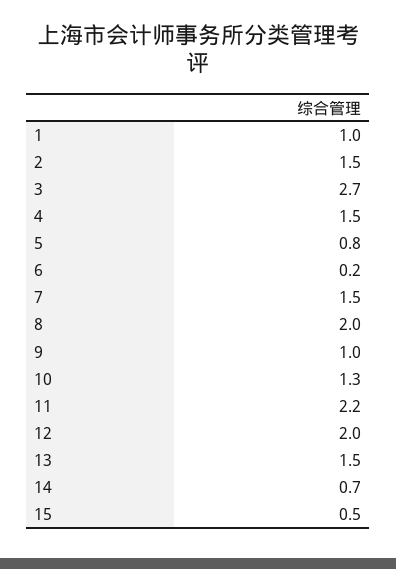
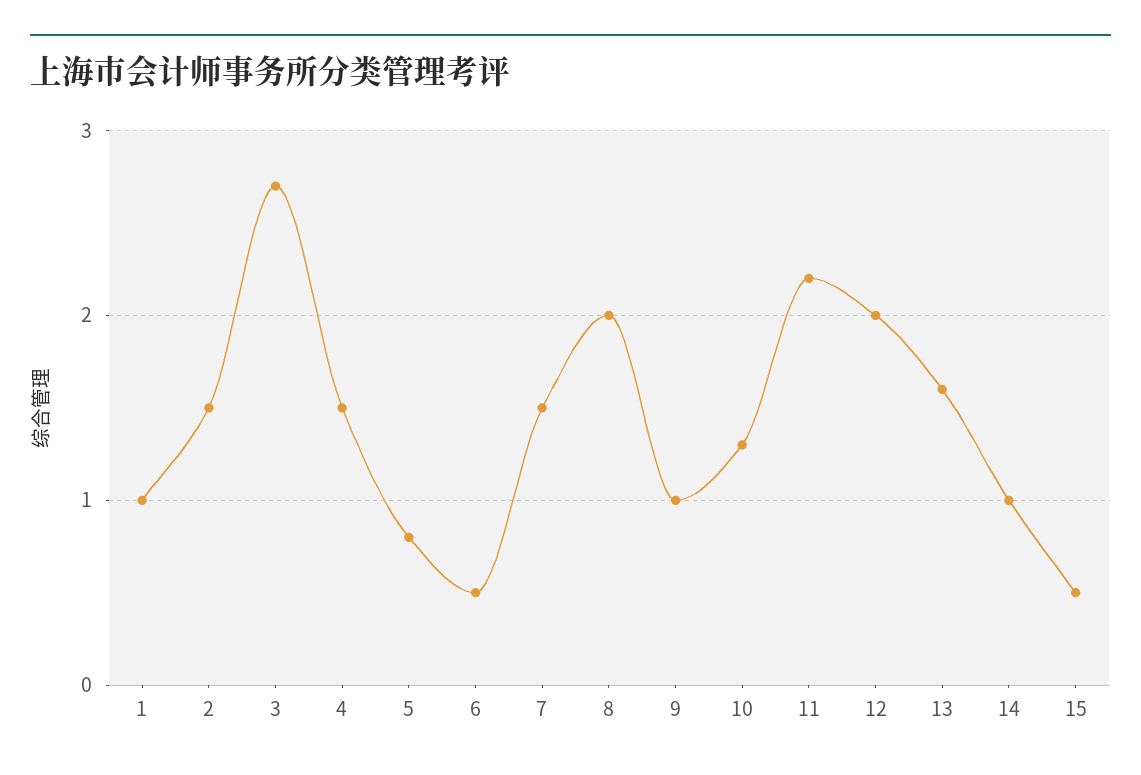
  {
    "1": 1,
    "2": 1.5,
    "3": 2.7,
    "4": 1.5,
    "5": 0.8,
-   "6": 0.2,
+   "6": 0.5,
    "7": 1.5,
    "8": 2,
    "9": 1,
    "10": 1.3,
    "11": 2.2,
    "12": 2,
-   "13": 1.5,
+   "13": 1.6,
-   "14": 0.7,
+   "14": 1,
    "15": 0.5
  }

